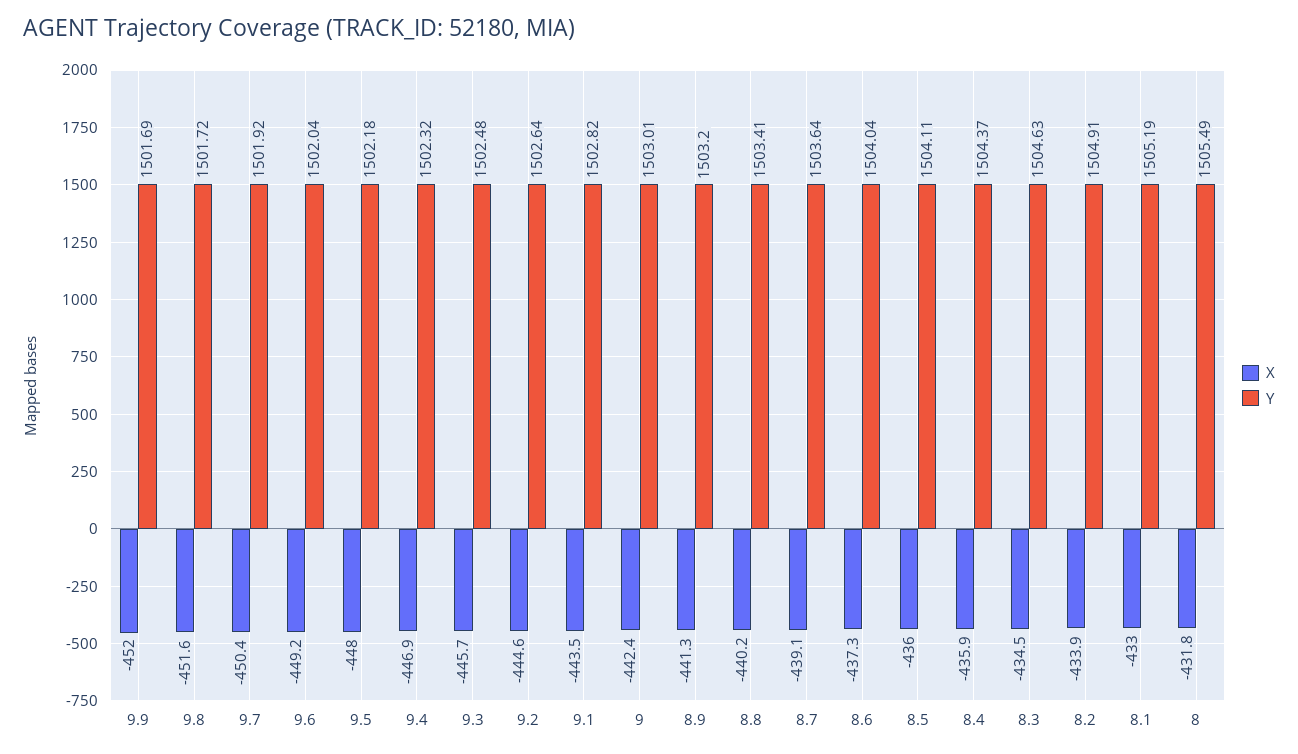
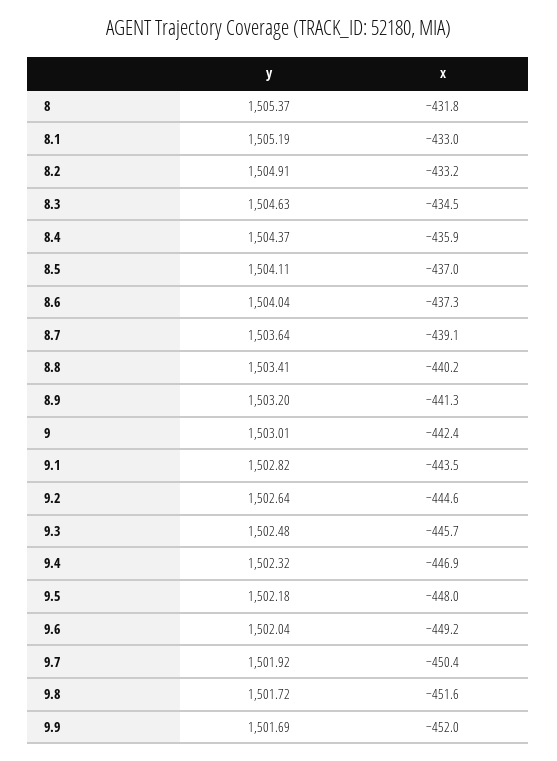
  {
    "X": {
      "9.9": -452,
      "9.8": -451.6,
      "9.7": -450.4,
      "9.6": -449.2,
      "9.5": -448,
      "9.4": -446.9,
      "9.3": -445.7,
      "9.2": -444.6,
      "9.1": -443.5,
      "9": -442.4,
      "8.9": -441.3,
      "8.8": -440.2,
      "8.7": -439.1,
      "8.6": -437.3,
-     "8.5": -436,
+     "8.5": -437,
      "8.4": -435.9,
      "8.3": -434.5,
-     "8.2": -433.9,
+     "8.2": -433.2,
      "8.1": -433,
      "8": -431.8
    },
    "Y": {
      "9.9": 1501.69,
      "9.8": 1501.72,
      "9.7": 1501.92,
      "9.6": 1502.04,
      "9.5": 1502.18,
      "9.4": 1502.32,
      "9.3": 1502.48,
      "9.2": 1502.64,
      "9.1": 1502.82,
      "9": 1503.01,
      "8.9": 1503.2,
      "8.8": 1503.41,
      "8.7": 1503.64,
      "8.6": 1504.04,
      "8.5": 1504.11,
      "8.4": 1504.37,
      "8.3": 1504.63,
      "8.2": 1504.91,
      "8.1": 1505.19,
-     "8": 1505.49
+     "8": 1505.37
    }
  }

